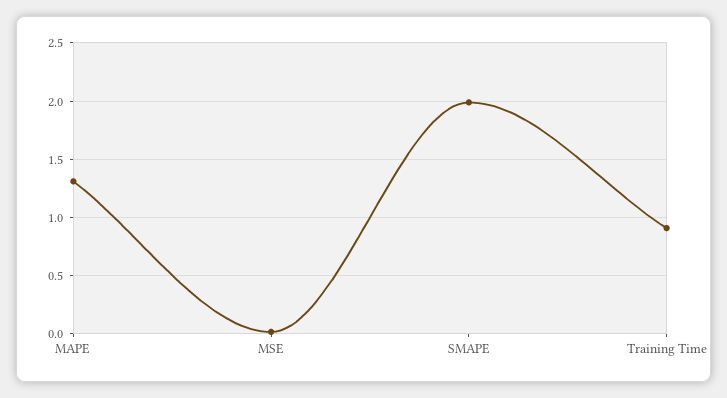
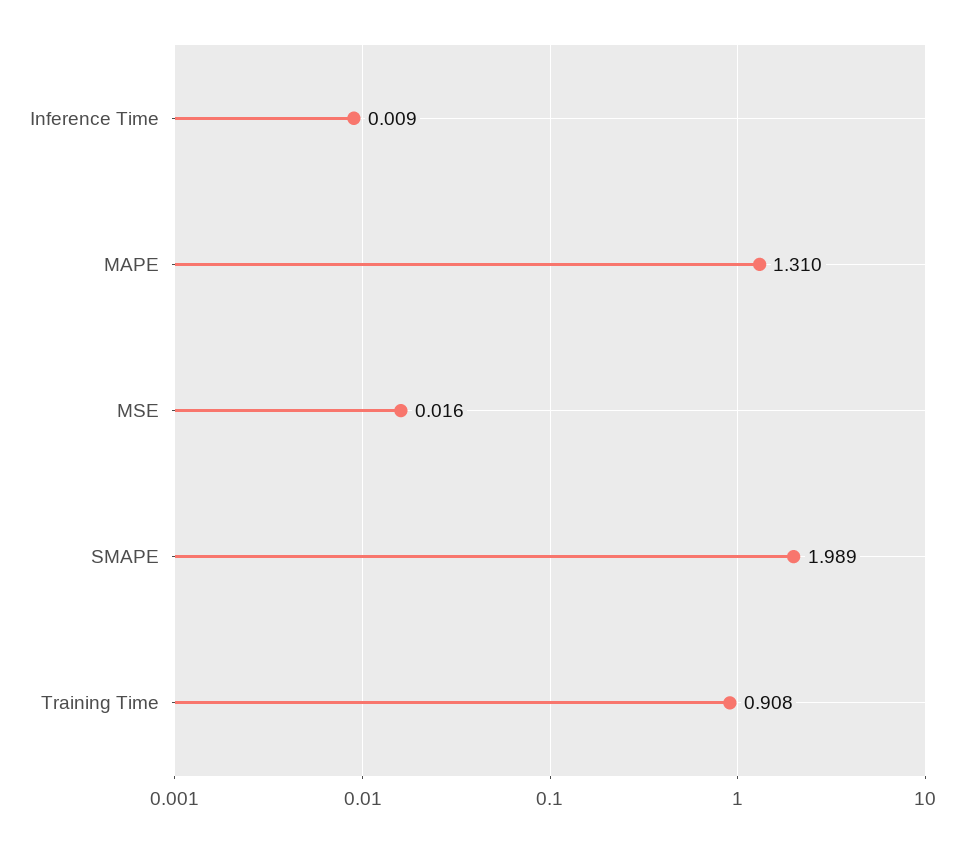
  {
    "MAPE": 1.31,
    "MSE": 0.016,
    "SMAPE": 1.989,
-   "Training Time": 0.908
+   "Training Time": 0.908,
+   "Inference Time": 0.009
  }

